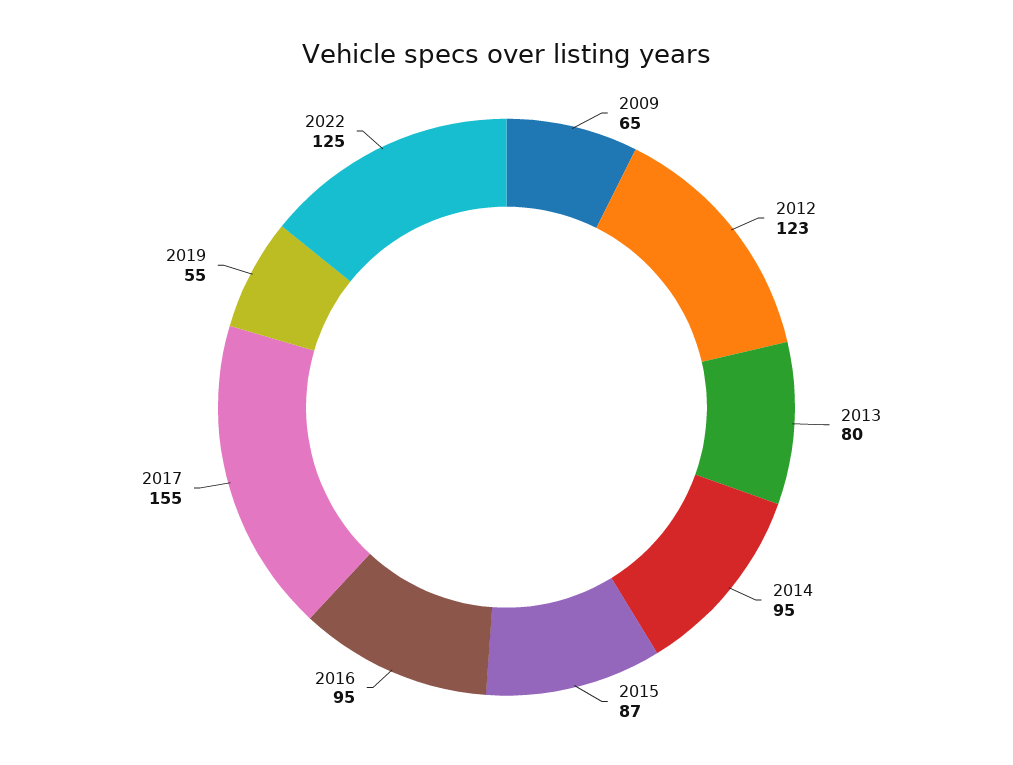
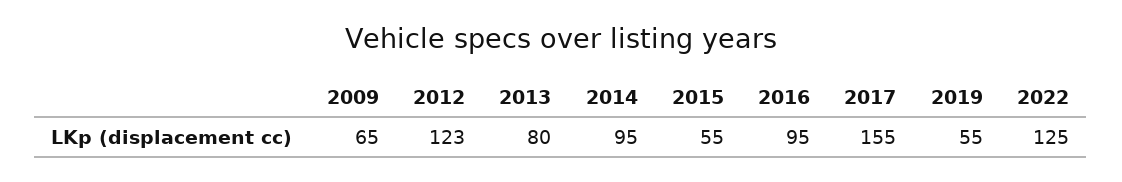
  {
    "2009": 65,
    "2012": 123,
    "2013": 80,
    "2014": 95,
-   "2015": 87,
+   "2015": 55,
    "2016": 95,
    "2017": 155,
    "2019": 55,
    "2022": 125
  }

